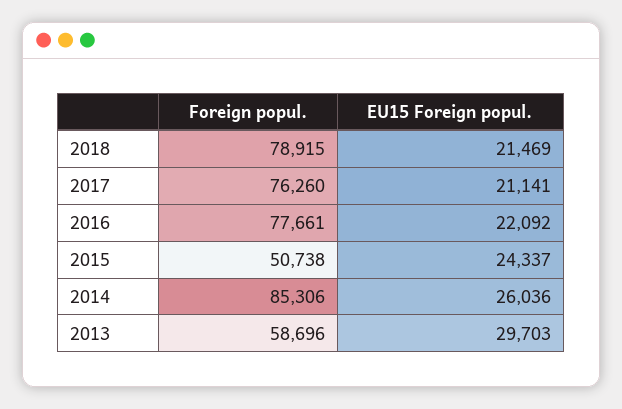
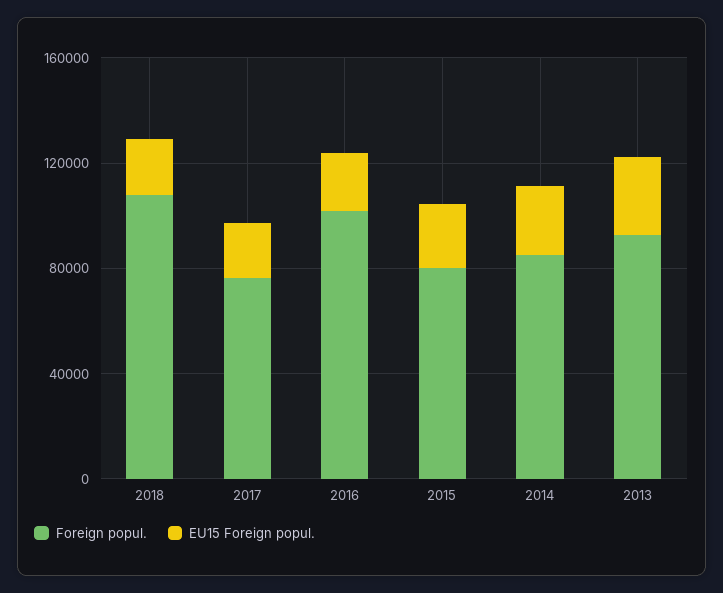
  {
    "Foreign popul.": {
-     "2018": 78915,
+     "2018": 110000,
      "2017": 76260,
-     "2016": 77661,
+     "2016": 100000,
-     "2015": 50738,
+     "2015": 80000,
      "2014": 85306,
-     "2013": 58696
+     "2013": 90000
    },
    "EU15 Foreign popul.": {
      "2018": 21469,
      "2017": 21141,
      "2016": 22092,
      "2015": 24337,
      "2014": 26036,
      "2013": 29703
    }
  }

